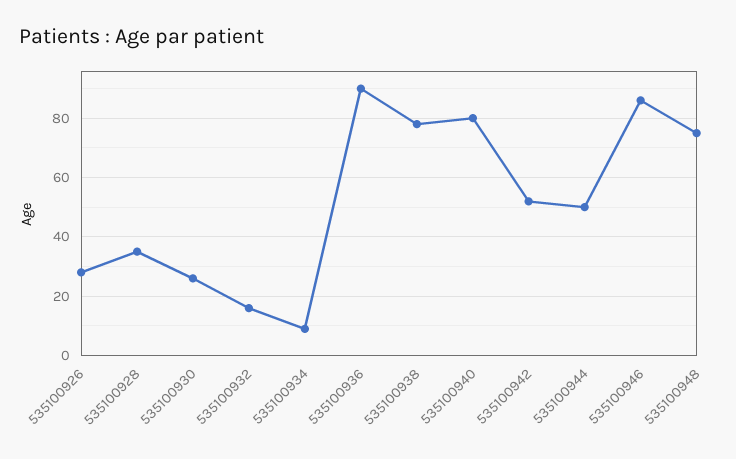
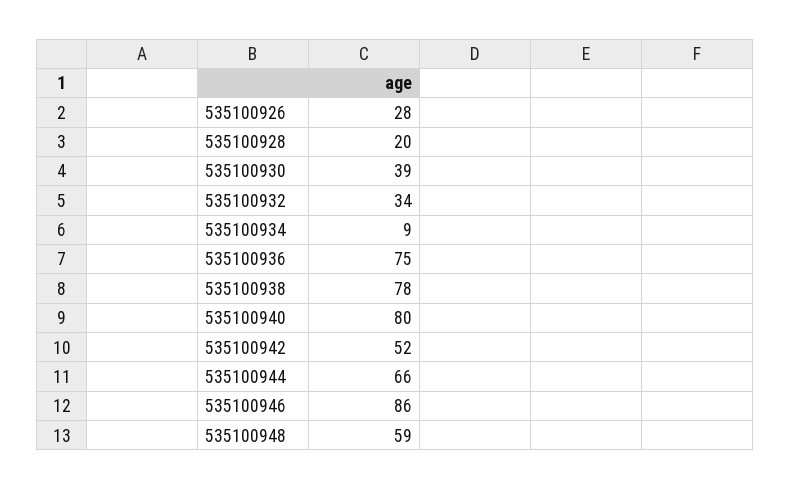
  {
    "535100926": 28,
-   "535100928": 35,
+   "535100928": 20,
-   "535100930": 25,
+   "535100930": 39,
-   "535100932": 15,
+   "535100932": 34,
    "535100934": 9,
-   "535100936": 90,
+   "535100936": 75,
    "535100938": 78,
    "535100940": 80,
    "535100942": 52,
-   "535100944": 50,
+   "535100944": 66,
    "535100946": 86,
-   "535100948": 75
+   "535100948": 59
  }

